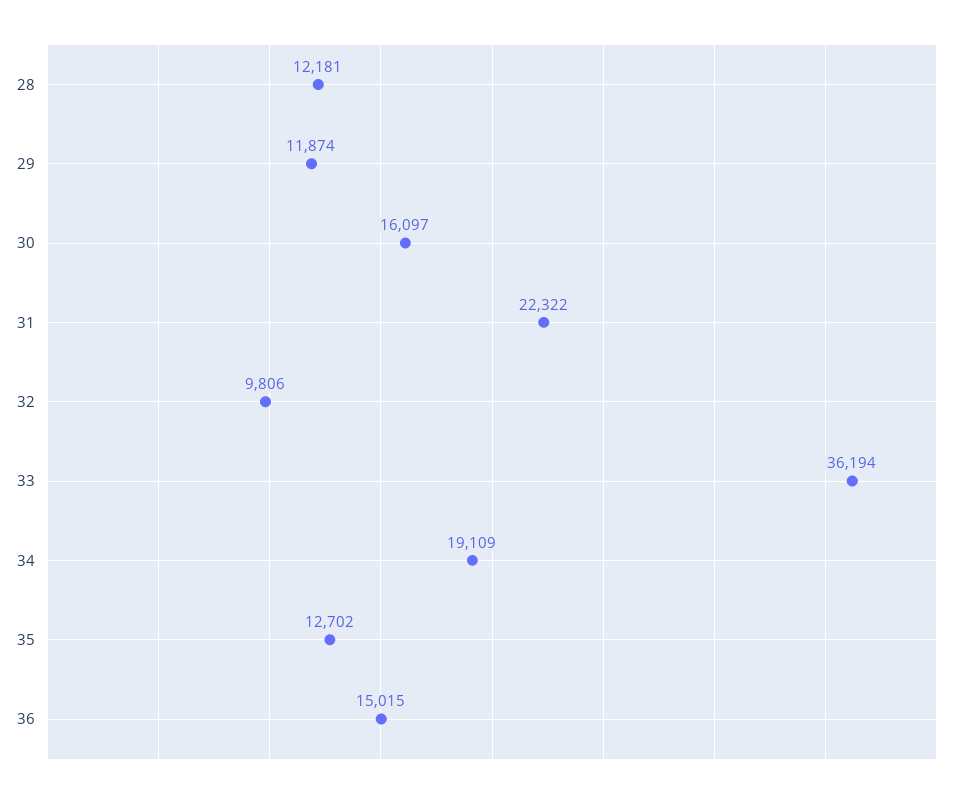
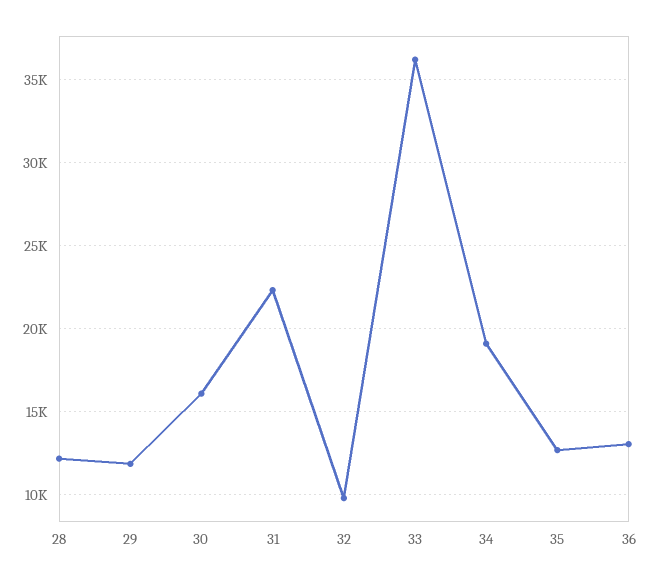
  {
    "28": 12181,
    "29": 11874,
    "30": 16097,
    "31": 22322,
    "32": 9806,
    "33": 36194,
    "34": 19109,
    "35": 12702,
-   "36": 15015
+   "36": 13000
  }

